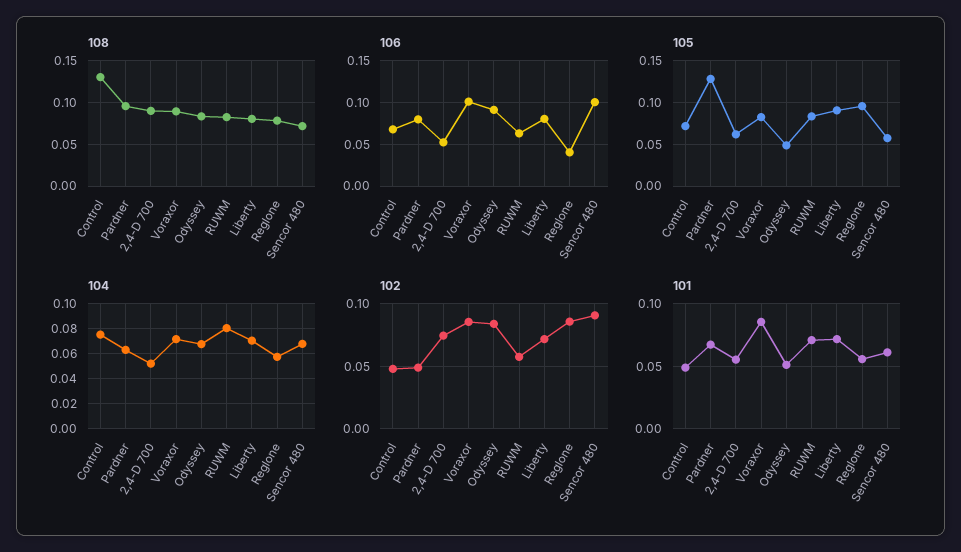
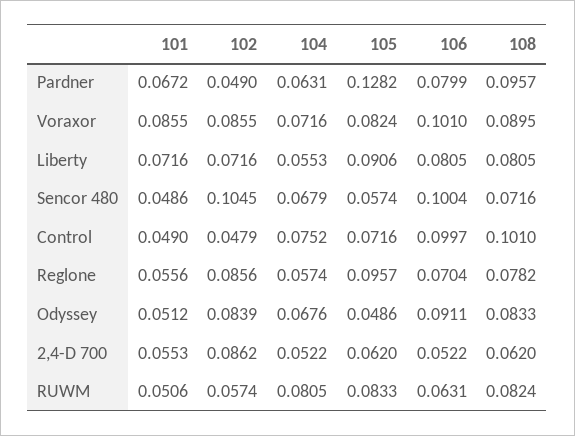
  {
    "108": {
-     "Control": 0.13,
+     "Control": 0.101,
      "Pardner": 0.0957,
-     "2,4-D 700": 0.09,
+     "2,4-D 700": 0.062,
      "Voraxor": 0.0895,
      "Odyssey": 0.0833,
      "RUWM": 0.0824,
      "Liberty": 0.0805,
      "Reglone": 0.0782,
      "Sencor 480": 0.0716
    },
    "106": {
-     "Control": 0.07,
+     "Control": 0.0997,
      "Pardner": 0.0799,
      "2,4-D 700": 0.0522,
      "Voraxor": 0.101,
      "Odyssey": 0.0911,
      "RUWM": 0.0631,
      "Liberty": 0.0805,
-     "Reglone": 0.04,
+     "Reglone": 0.0704,
      "Sencor 480": 0.1004
    },
    "105": {
      "Control": 0.0716,
      "Pardner": 0.1282,
      "2,4-D 700": 0.062,
      "Voraxor": 0.0824,
      "Odyssey": 0.0486,
      "RUWM": 0.0833,
      "Liberty": 0.0906,
      "Reglone": 0.0957,
      "Sencor 480": 0.0574
    },
    "104": {
      "Control": 0.0752,
      "Pardner": 0.0631,
      "2,4-D 700": 0.0522,
      "Voraxor": 0.0716,
      "Odyssey": 0.0676,
      "RUWM": 0.0805,
-     "Liberty": 0.07,
+     "Liberty": 0.0553,
      "Reglone": 0.0574,
      "Sencor 480": 0.0679
    },
    "102": {
      "Control": 0.0479,
      "Pardner": 0.049,
-     "2,4-D 700": 0.075,
+     "2,4-D 700": 0.0862,
      "Voraxor": 0.0855,
      "Odyssey": 0.0839,
      "RUWM": 0.0574,
      "Liberty": 0.0716,
      "Reglone": 0.0856,
-     "Sencor 480": 0.09
+     "Sencor 480": 0.1045
    },
    "101": {
      "Control": 0.049,
      "Pardner": 0.0672,
      "2,4-D 700": 0.0553,
      "Voraxor": 0.0855,
      "Odyssey": 0.0512,
-     "RUWM": 0.07,
+     "RUWM": 0.0506,
      "Liberty": 0.0716,
      "Reglone": 0.0556,
-     "Sencor 480": 0.06
+     "Sencor 480": 0.0486
    }
  }

